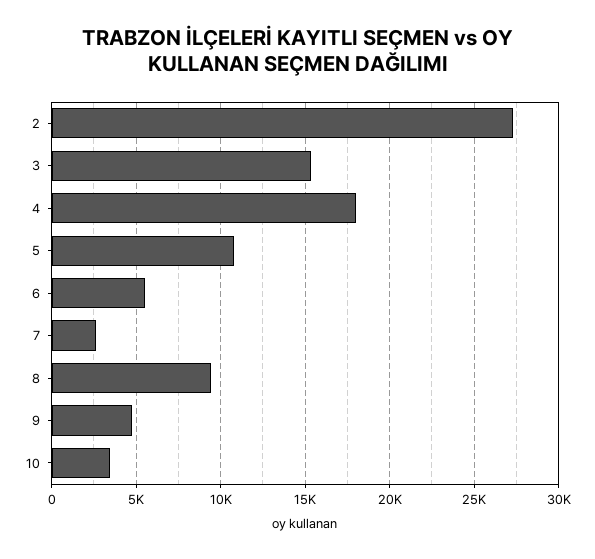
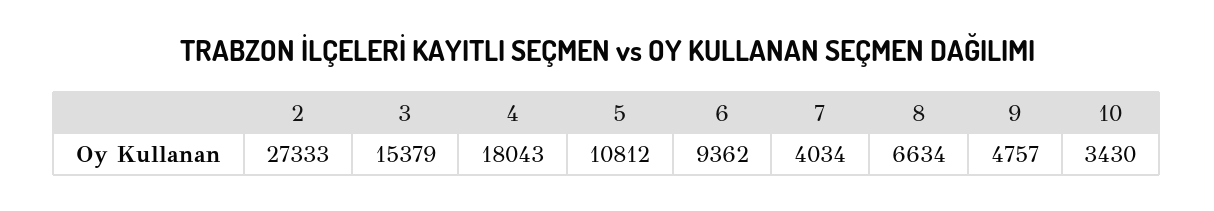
  {
    "2": 27333,
    "3": 15379,
    "4": 18043,
    "5": 10812,
-   "6": 5500,
+   "6": 9362,
-   "7": 2500,
+   "7": 4034,
-   "8": 9500,
+   "8": 6634,
    "9": 4757,
    "10": 3430
  }

